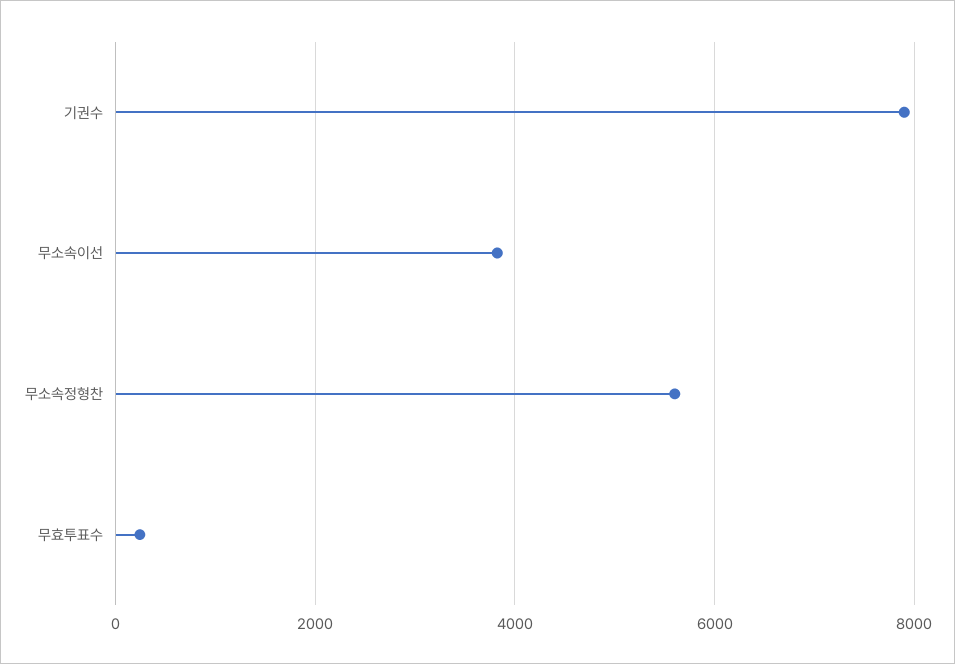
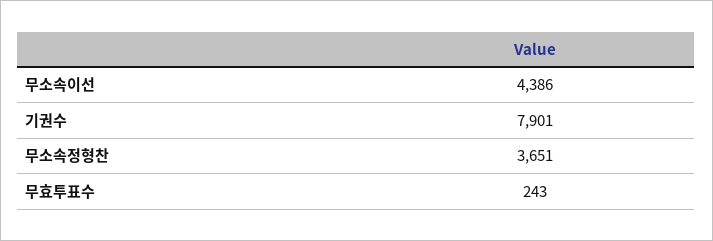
  {
    "기권수": 7901,
-   "무소속이선": 3800,
+   "무소속이선": 4386,
-   "무소속정형찬": 5600,
+   "무소속정형찬": 3651,
    "무효투표수": 243
  }

